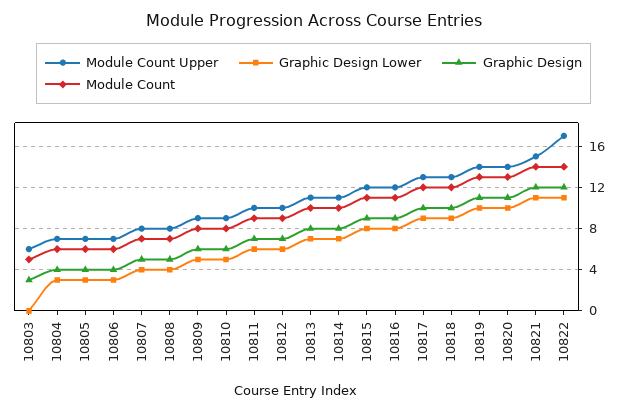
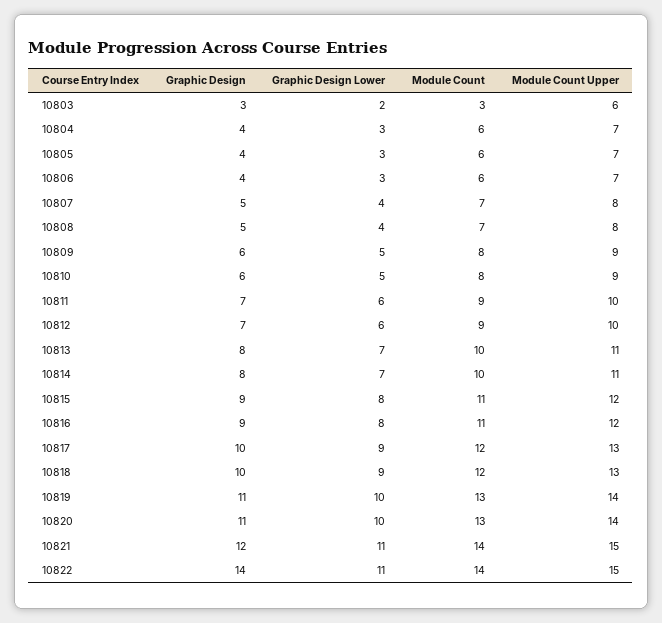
  {
    "Module Count Upper": {
      "10803": 6,
      "10804": 7,
      "10805": 7,
      "10806": 7,
      "10807": 8,
      "10808": 8,
      "10809": 9,
      "10810": 9,
      "10811": 10,
      "10812": 10,
      "10813": 11,
      "10814": 11,
      "10815": 12,
      "10816": 12,
      "10817": 13,
      "10818": 13,
      "10819": 14,
      "10820": 14,
      "10821": 15,
-     "10822": 17
+     "10822": 15
    },
    "Graphic Design Lower": {
-     "10803": 0,
+     "10803": 2,
      "10804": 3,
      "10805": 3,
      "10806": 3,
      "10807": 4,
      "10808": 4,
      "10809": 5,
      "10810": 5,
      "10811": 6,
      "10812": 6,
      "10813": 7,
      "10814": 7,
      "10815": 8,
      "10816": 8,
      "10817": 9,
      "10818": 9,
      "10819": 10,
      "10820": 10,
      "10821": 11,
      "10822": 11
    },
    "Graphic Design": {
      "10803": 3,
      "10804": 4,
      "10805": 4,
      "10806": 4,
      "10807": 5,
      "10808": 5,
      "10809": 6,
      "10810": 6,
      "10811": 7,
      "10812": 7,
      "10813": 8,
      "10814": 8,
      "10815": 9,
      "10816": 9,
      "10817": 10,
      "10818": 10,
      "10819": 11,
      "10820": 11,
      "10821": 12,
-     "10822": 12
+     "10822": 14
    },
    "Module Count": {
-     "10803": 5,
+     "10803": 3,
      "10804": 6,
      "10805": 6,
      "10806": 6,
      "10807": 7,
      "10808": 7,
      "10809": 8,
      "10810": 8,
      "10811": 9,
      "10812": 9,
      "10813": 10,
      "10814": 10,
      "10815": 11,
      "10816": 11,
      "10817": 12,
      "10818": 12,
      "10819": 13,
      "10820": 13,
      "10821": 14,
      "10822": 14
    }
  }

